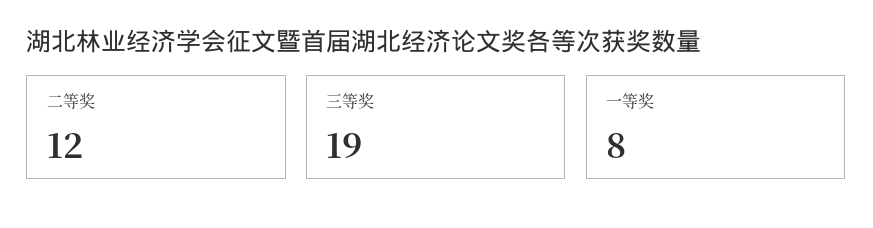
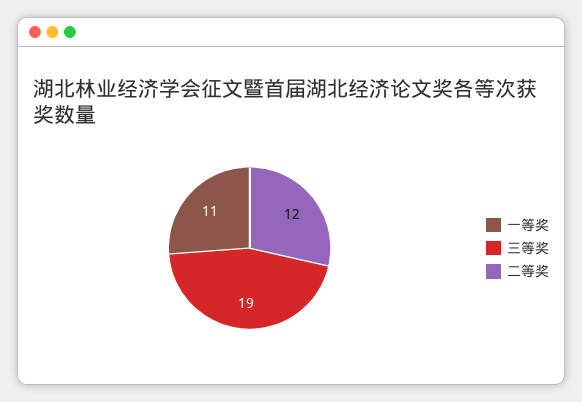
  {
    "二等奖": 12,
    "三等奖": 19,
-   "一等奖": 8
+   "一等奖": 11
  }

